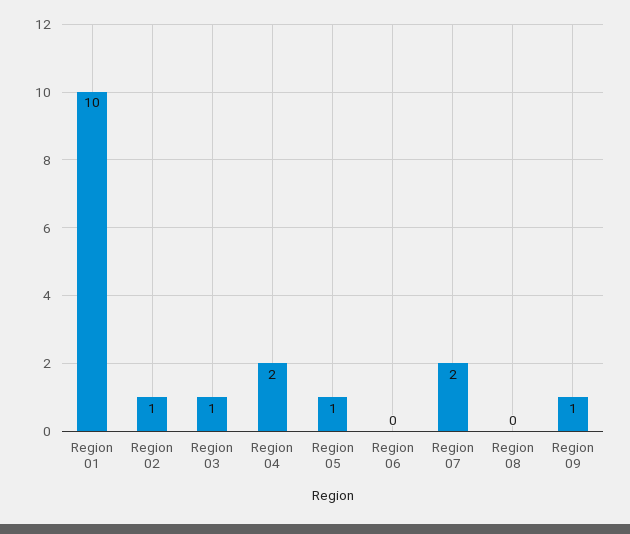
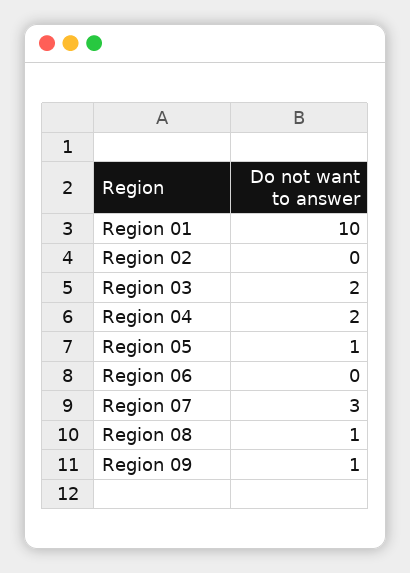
  {
    "Region 01": 10,
-   "Region 02": 1,
+   "Region 02": 0,
-   "Region 03": 1,
+   "Region 03": 2,
    "Region 04": 2,
    "Region 05": 1,
    "Region 06": 0,
-   "Region 07": 2,
+   "Region 07": 3,
-   "Region 08": 0,
+   "Region 08": 1,
    "Region 09": 1
  }

